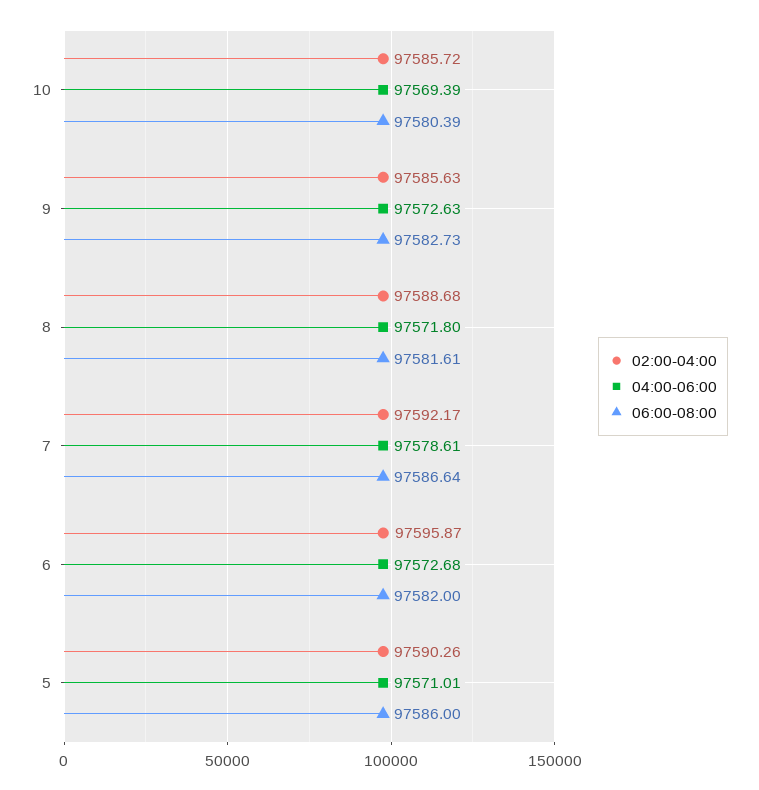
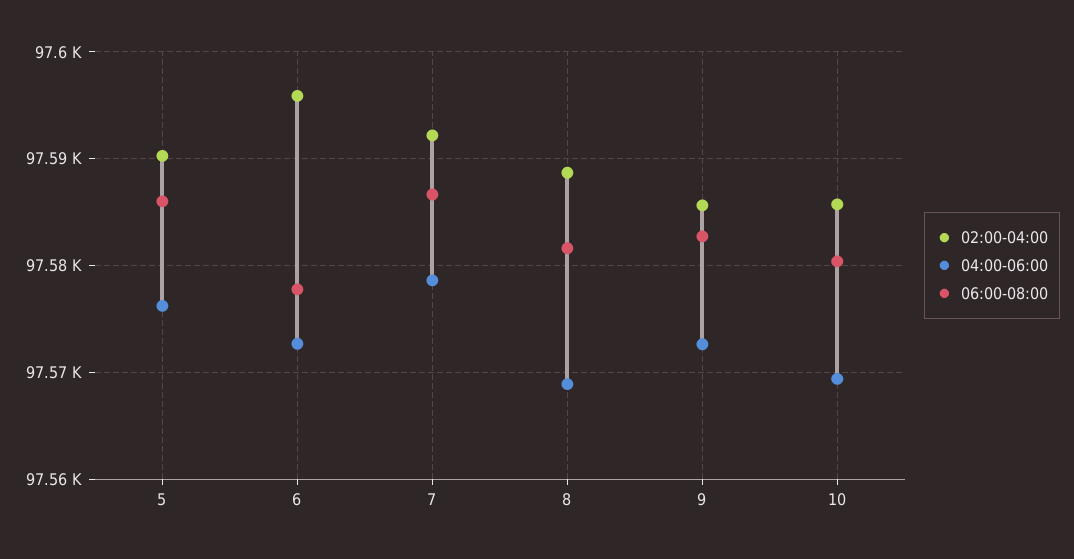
  {
    "02:00-04:00": {
      "10": 97585.72,
      "9": 97585.63,
      "8": 97588.68,
      "7": 97592.17,
      "6": 97595.87,
      "5": 97590.26
    },
    "04:00-06:00": {
      "10": 97569.39,
      "9": 97572.63,
-     "8": 97571.8,
+     "8": 97569,
      "7": 97578.61,
      "6": 97572.68,
-     "5": 97571.01
+     "5": 97576
    },
    "06:00-08:00": {
      "10": 97580.39,
      "9": 97582.73,
      "8": 97581.61,
      "7": 97586.64,
-     "6": 97582,
+     "6": 97578,
      "5": 97586
    }
  }

